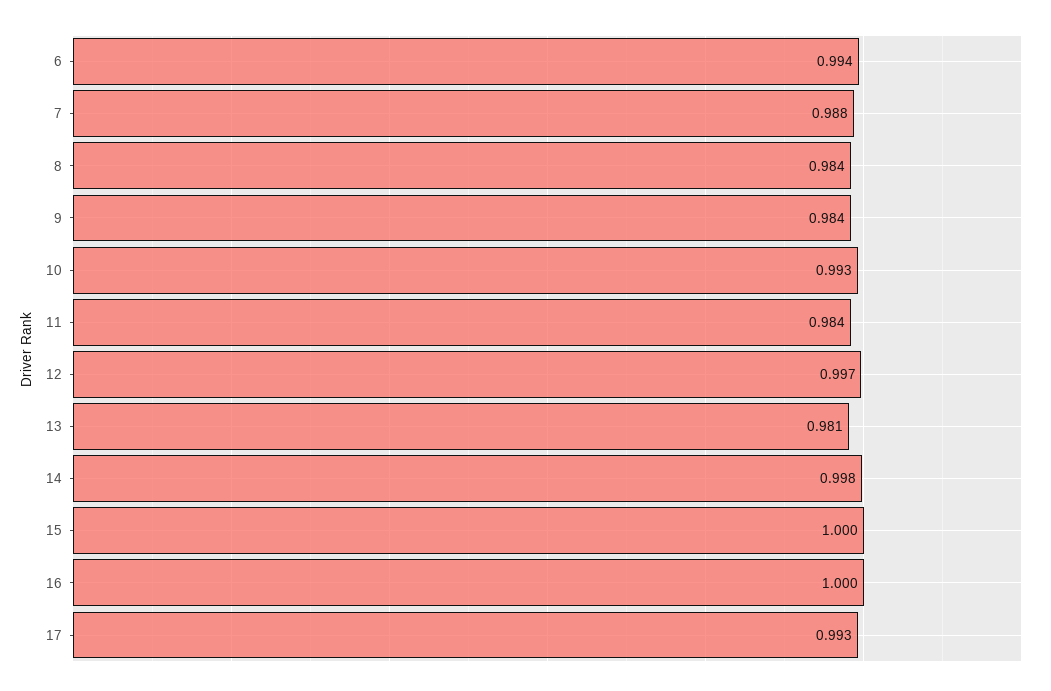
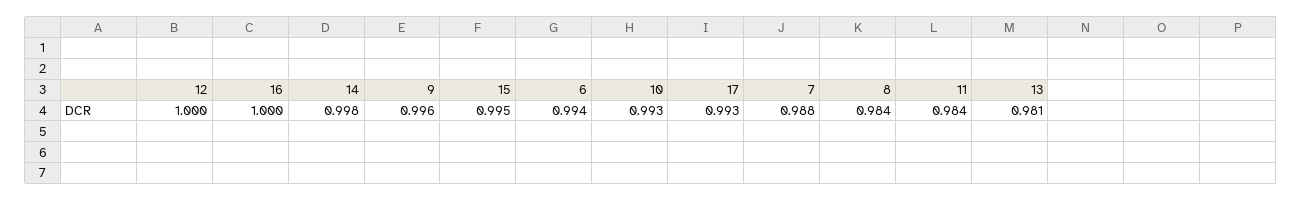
  {
    "6": 0.994,
    "7": 0.988,
    "8": 0.984,
-   "9": 0.984,
+   "9": 0.996,
    "10": 0.993,
    "11": 0.984,
-   "12": 0.997,
+   "12": 1,
    "13": 0.981,
    "14": 0.998,
-   "15": 1,
+   "15": 0.995,
    "16": 1,
    "17": 0.993
  }

